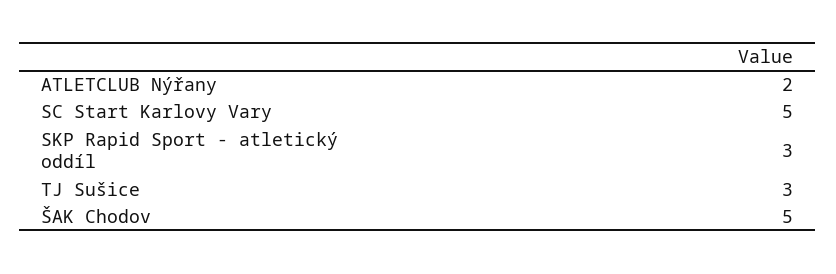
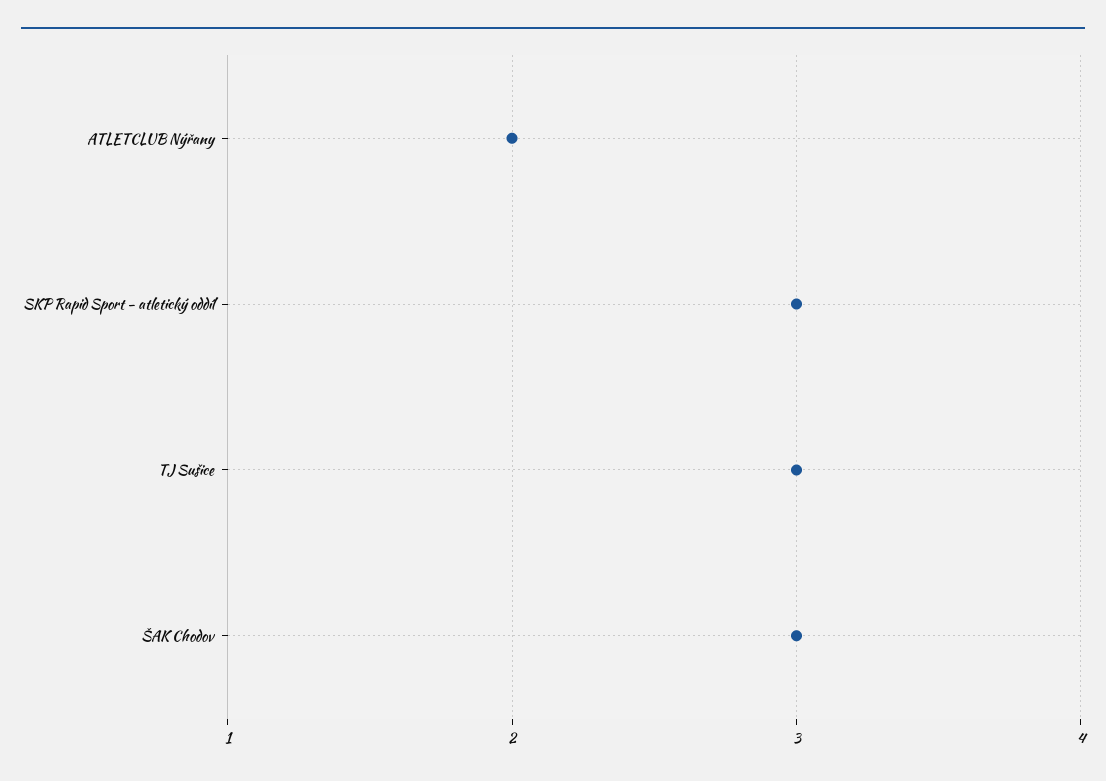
  {
    "ATLETCLUB Nýřany": 2,
-   "SC Start Karlovy Vary": 5,
    "SKP Rapid Sport - atletický oddíl": 3,
    "TJ Sušice": 3,
-   "ŠAK Chodov": 5
+   "ŠAK Chodov": 3
  }

